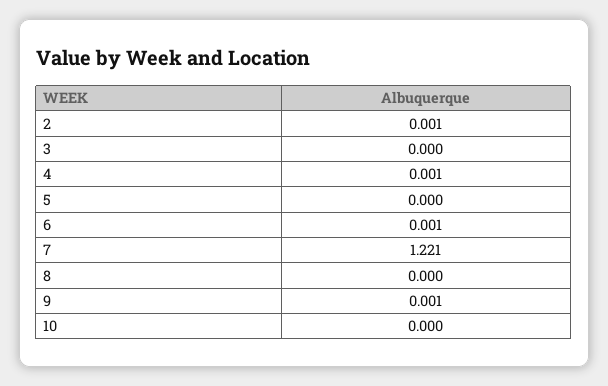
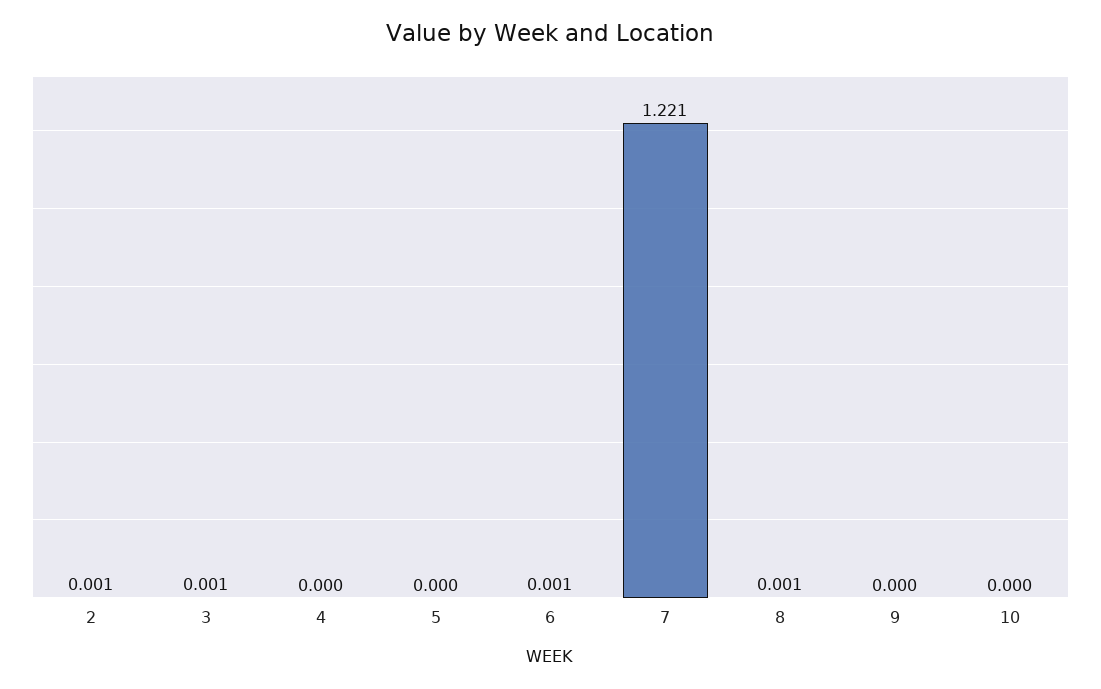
  {
    "2": 0.001,
-   "3": 0,
+   "3": 0.001,
-   "4": 0.001,
+   "4": 0,
    "5": 0,
    "6": 0.001,
    "7": 1.221,
-   "8": 0,
+   "8": 0.001,
-   "9": 0.001,
+   "9": 0,
    "10": 0
  }

